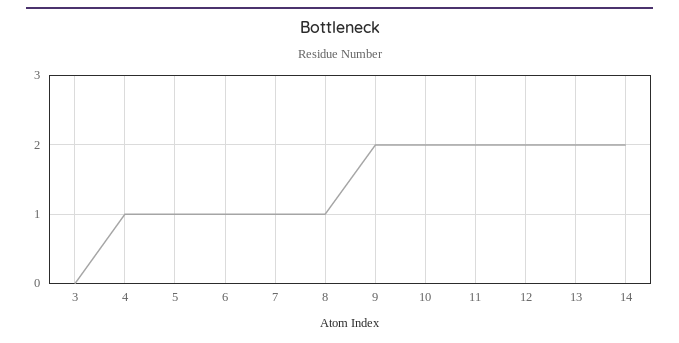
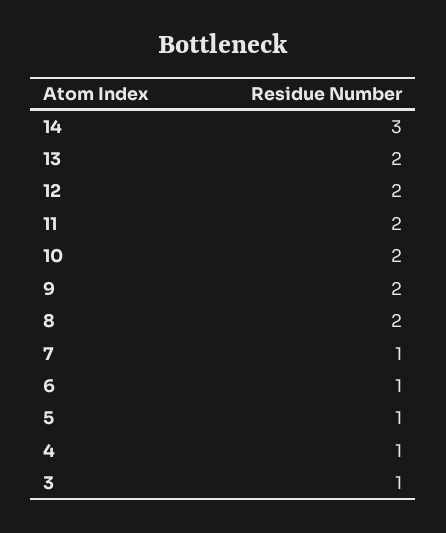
  {
-   "3": 0,
+   "3": 1,
    "4": 1,
    "5": 1,
    "6": 1,
    "7": 1,
-   "8": 1,
+   "8": 2,
    "9": 2,
    "10": 2,
    "11": 2,
    "12": 2,
    "13": 2,
-   "14": 2
+   "14": 3
  }

